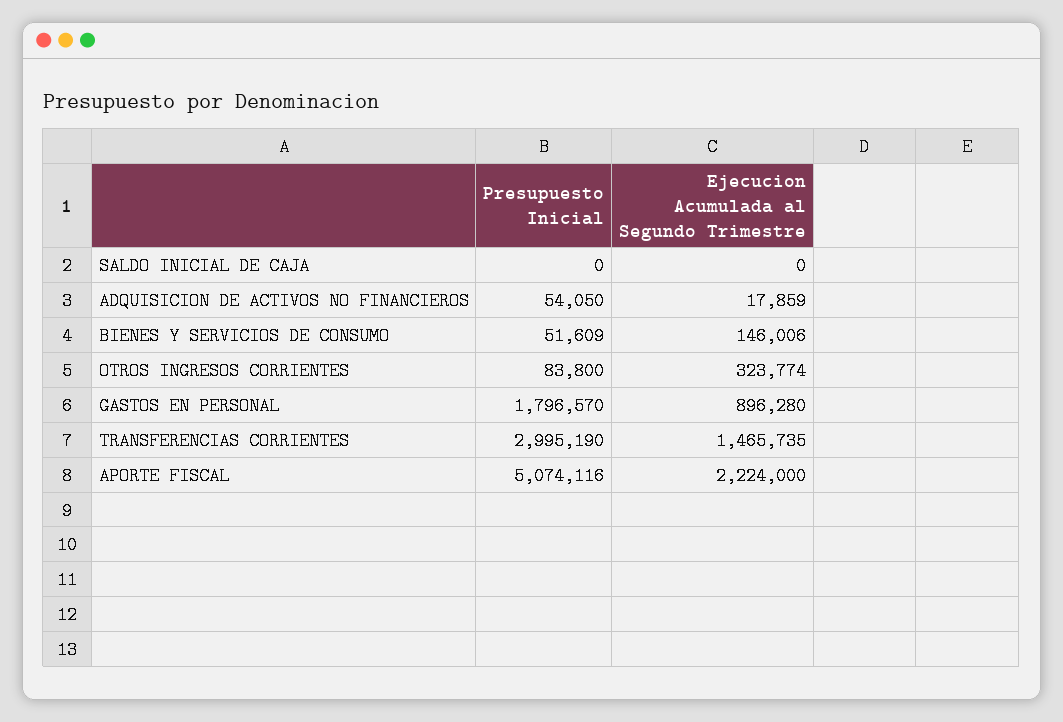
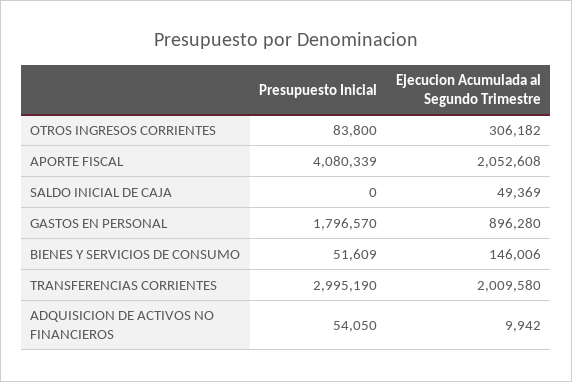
  {
    "Presupuesto Inicial": {
      "SALDO INICIAL DE CAJA": 0,
      "ADQUISICION DE ACTIVOS NO FINANCIEROS": 54050,
      "BIENES Y SERVICIOS DE CONSUMO": 51609,
      "OTROS INGRESOS CORRIENTES": 83800,
      "GASTOS EN PERSONAL": 1796570,
      "TRANSFERENCIAS CORRIENTES": 2995190,
-     "APORTE FISCAL": 5074116
+     "APORTE FISCAL": 4080339
    },
    "Ejecucion Acumulada al Segundo Trimestre": {
-     "SALDO INICIAL DE CAJA": 0,
+     "SALDO INICIAL DE CAJA": 49369,
-     "ADQUISICION DE ACTIVOS NO FINANCIEROS": 17859,
+     "ADQUISICION DE ACTIVOS NO FINANCIEROS": 9942,
      "BIENES Y SERVICIOS DE CONSUMO": 146006,
-     "OTROS INGRESOS CORRIENTES": 323774,
+     "OTROS INGRESOS CORRIENTES": 306182,
      "GASTOS EN PERSONAL": 896280,
-     "TRANSFERENCIAS CORRIENTES": 1465735,
+     "TRANSFERENCIAS CORRIENTES": 2009580,
-     "APORTE FISCAL": 2224000
+     "APORTE FISCAL": 2052608
    }
  }

